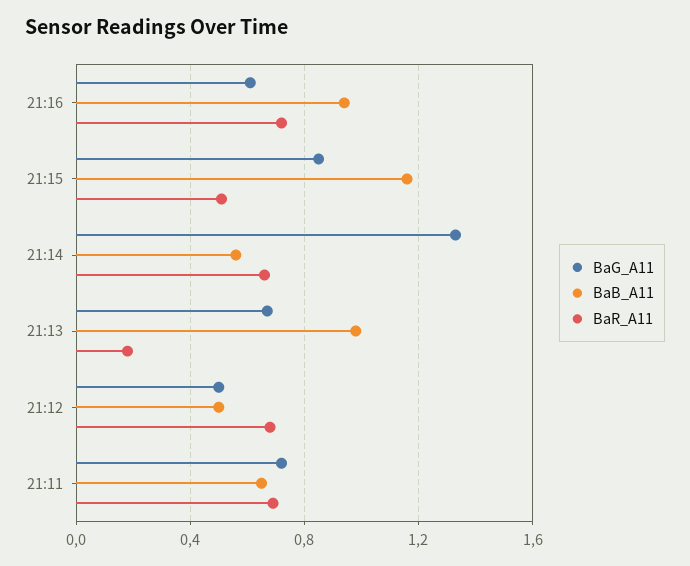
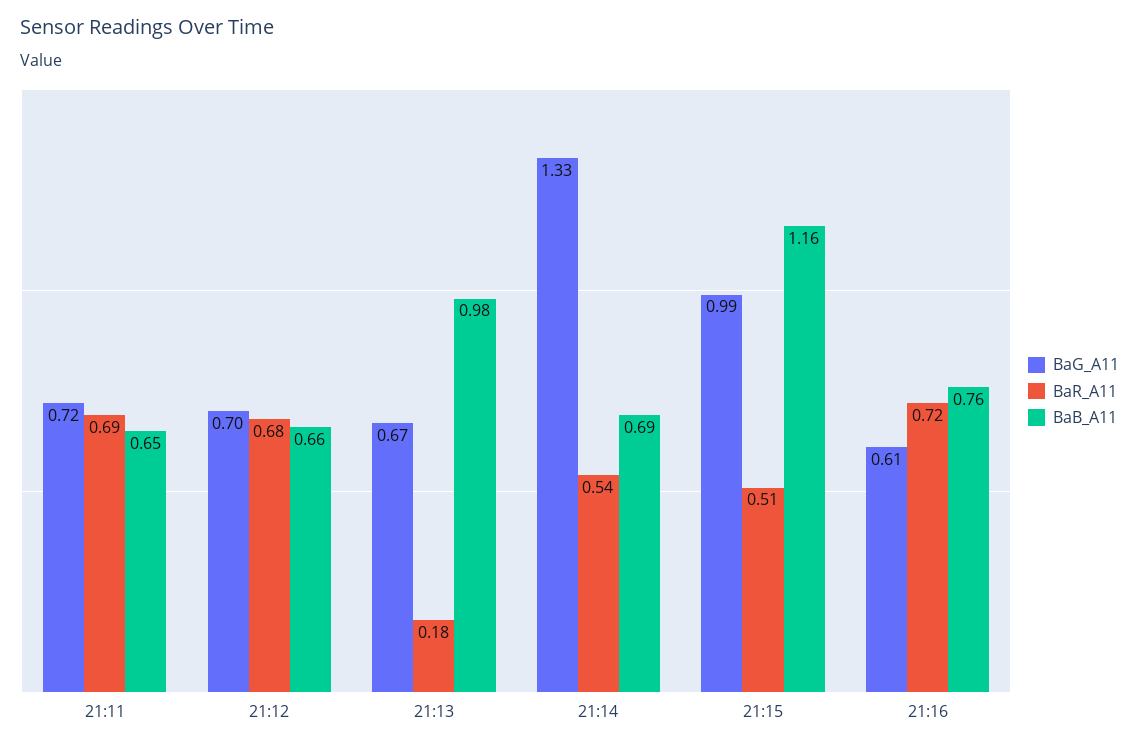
  {
    "BaG_A11": {
      "21:16": 0.61,
-     "21:15": 0.85,
+     "21:15": 0.99,
      "21:14": 1.33,
      "21:13": 0.67,
-     "21:12": 0.5,
+     "21:12": 0.7,
      "21:11": 0.72
    },
    "BaB_A11": {
-     "21:16": 0.95,
+     "21:16": 0.76,
      "21:15": 1.16,
-     "21:14": 0.55,
+     "21:14": 0.69,
      "21:13": 0.98,
-     "21:12": 0.5,
+     "21:12": 0.66,
      "21:11": 0.65
    },
    "BaR_A11": {
      "21:16": 0.72,
      "21:15": 0.51,
-     "21:14": 0.65,
+     "21:14": 0.54,
      "21:13": 0.18,
      "21:12": 0.68,
      "21:11": 0.69
    }
  }

